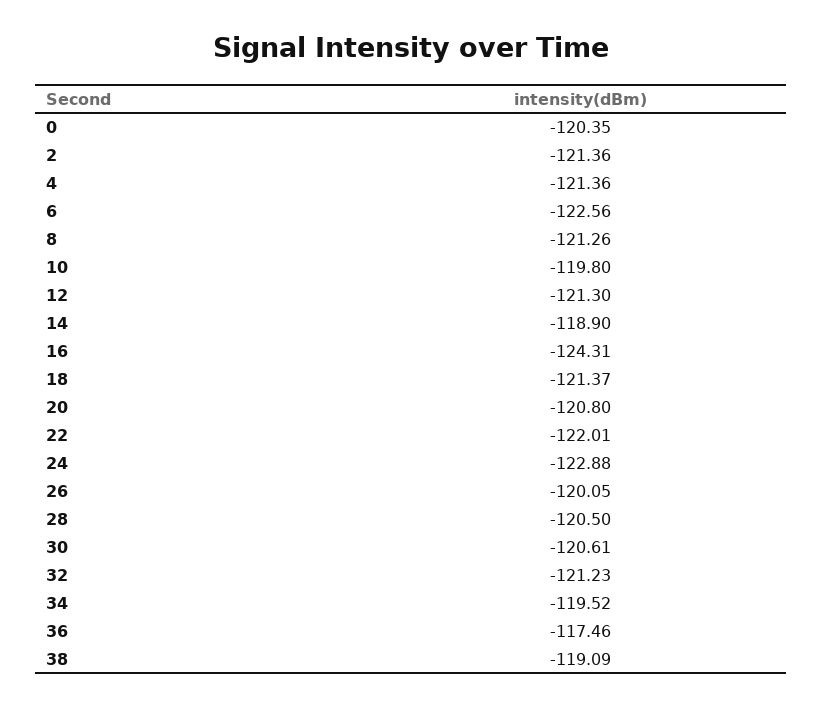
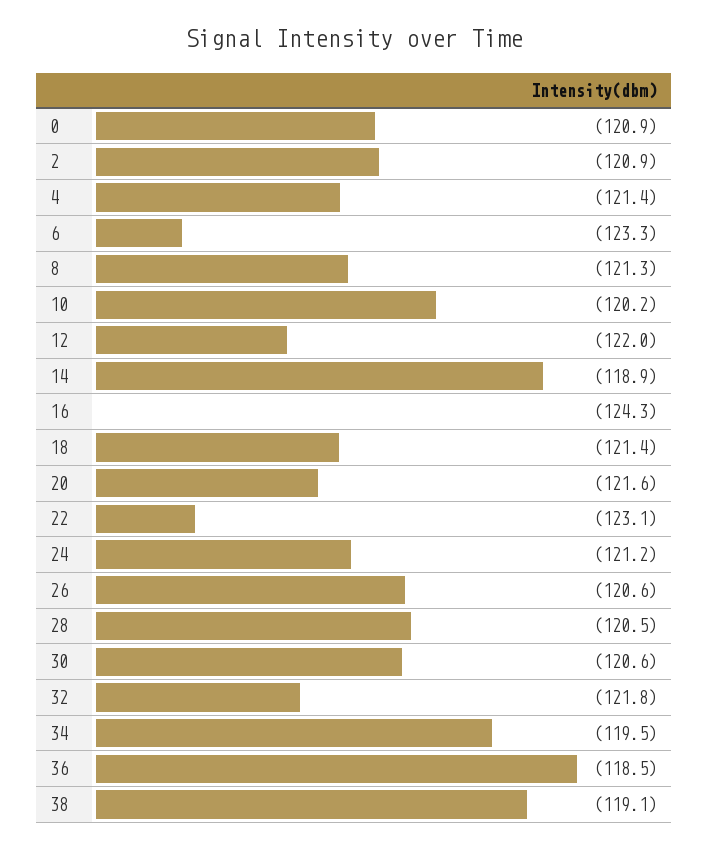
  {
-   "0": -120.35,
+   "0": -120.9,
-   "2": -121.36,
+   "2": -120.9,
    "4": -121.36,
-   "6": -122.56,
+   "6": -123.3,
    "8": -121.26,
-   "10": -119.8,
+   "10": -120.2,
-   "12": -121.3,
+   "12": -122,
    "14": -118.9,
    "16": -124.31,
    "18": -121.37,
-   "20": -120.8,
+   "20": -121.6,
-   "22": -122.01,
+   "22": -123.1,
-   "24": -122.88,
+   "24": -121.2,
-   "26": -120.05,
+   "26": -120.6,
    "28": -120.5,
    "30": -120.61,
-   "32": -121.23,
+   "32": -121.8,
    "34": -119.52,
-   "36": -117.46,
+   "36": -118.5,
    "38": -119.09
  }

